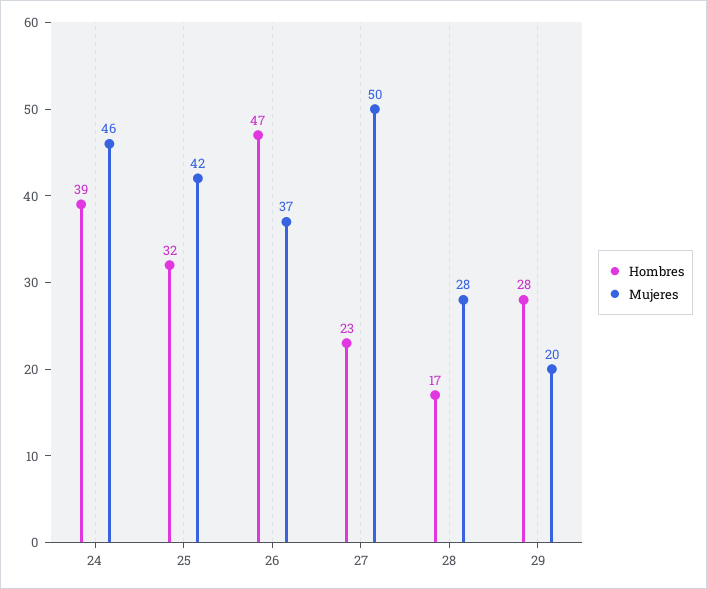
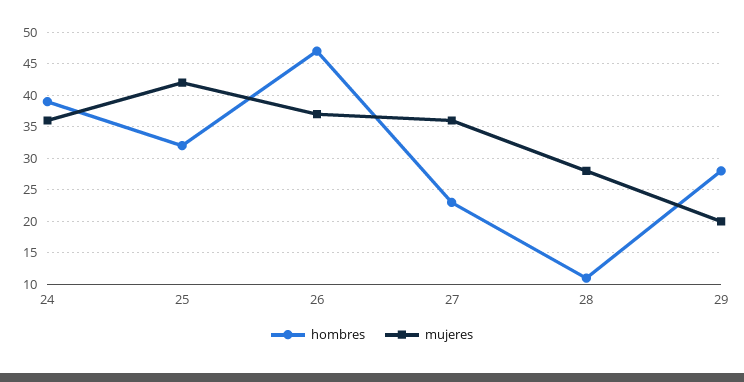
  {
    "Hombres": {
      "24": 39,
      "25": 32,
      "26": 47,
      "27": 23,
-     "28": 17,
+     "28": 11,
      "29": 28
    },
    "Mujeres": {
-     "24": 46,
+     "24": 36,
      "25": 42,
      "26": 37,
-     "27": 50,
+     "27": 36,
      "28": 28,
      "29": 20
    }
  }

